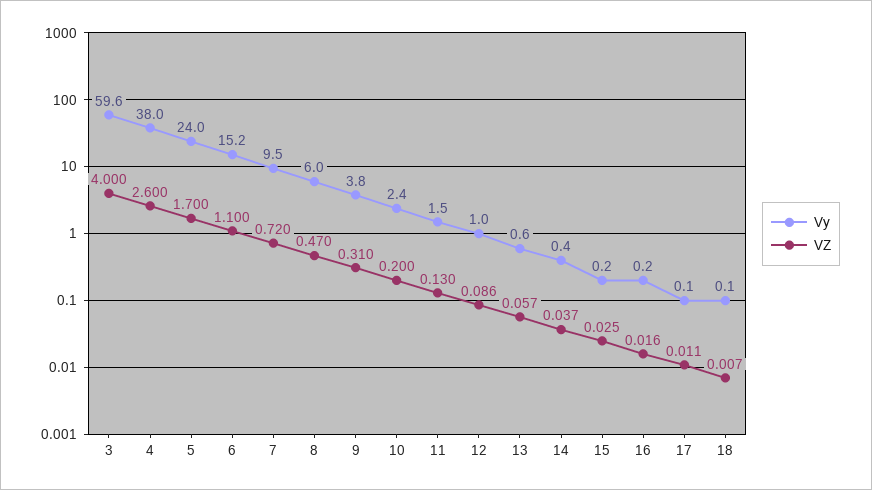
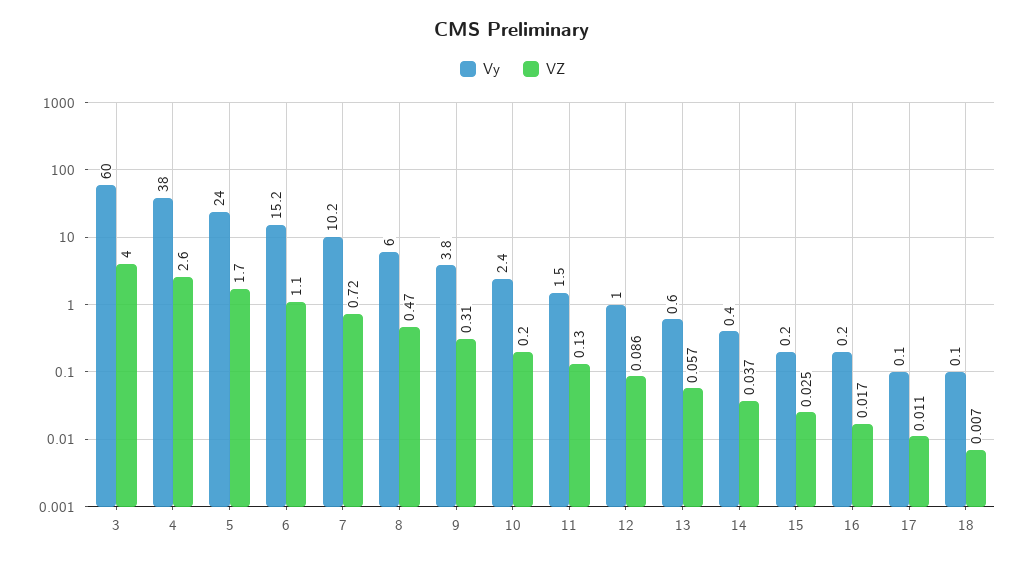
  {
    "Vy": {
-     "3": 59.6,
+     "3": 60,
      "4": 38,
      "5": 24,
      "6": 15.2,
-     "7": 9.5,
+     "7": 10.2,
      "8": 6,
      "9": 3.8,
      "10": 2.4,
      "11": 1.5,
      "12": 1,
      "13": 0.6,
      "14": 0.4,
      "15": 0.2,
      "16": 0.2,
      "17": 0.1,
      "18": 0.1
    },
    "VZ": {
      "3": 4,
      "4": 2.6,
      "5": 1.7,
      "6": 1.1,
      "7": 0.72,
      "8": 0.47,
      "9": 0.31,
      "10": 0.2,
      "11": 0.13,
      "12": 0.086,
      "13": 0.057,
      "14": 0.037,
      "15": 0.025,
-     "16": 0.016,
+     "16": 0.017,
      "17": 0.011,
      "18": 0.007
    }
  }

